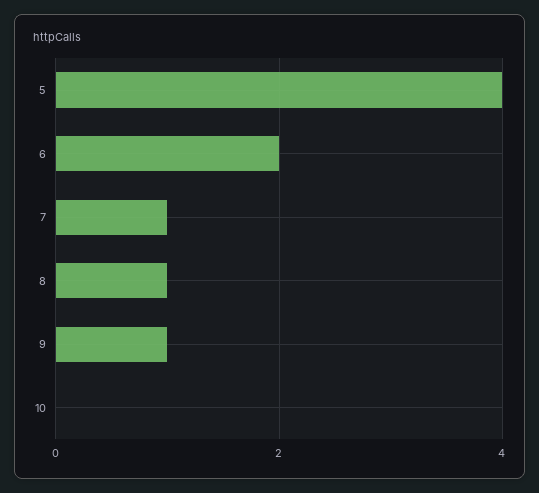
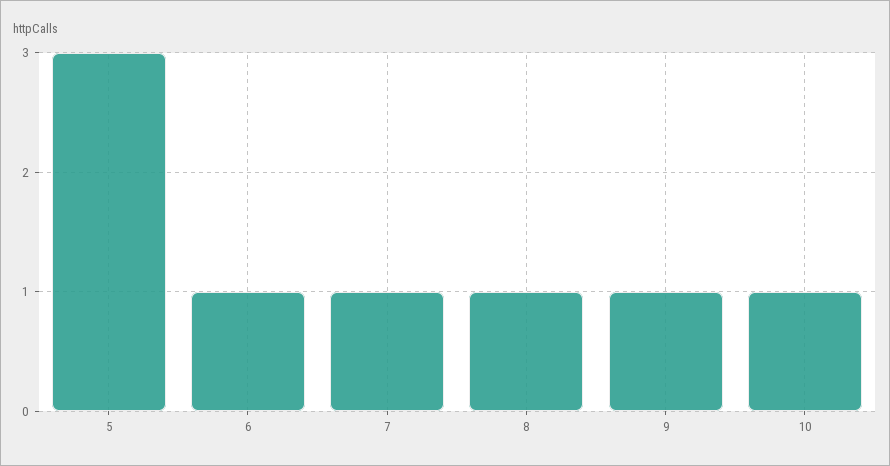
  {
-   "5": 4,
+   "5": 3,
-   "6": 2,
+   "6": 1,
    "7": 1,
    "8": 1,
    "9": 1,
-   "10": 0
+   "10": 1
  }

